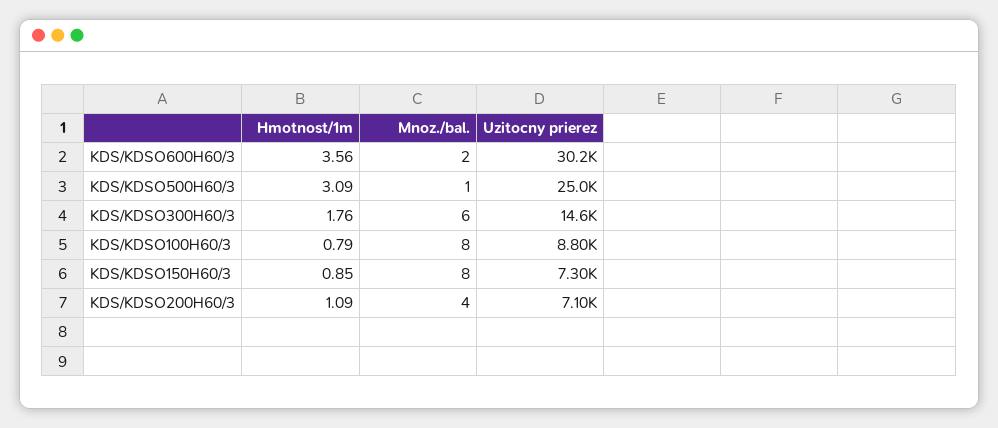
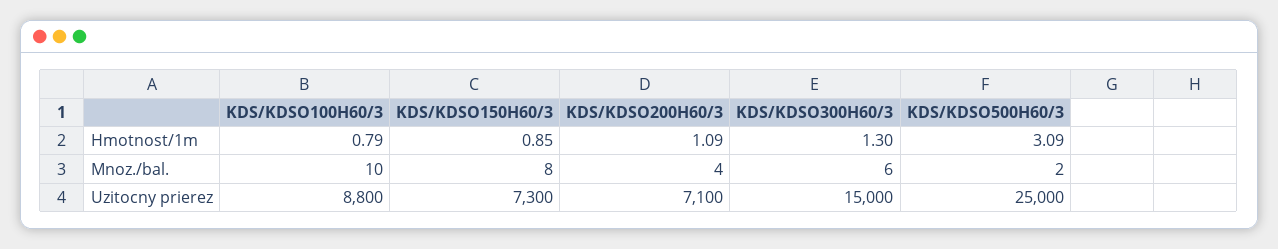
  {
    "Hmotnost/1m": {
-     "KDS/KDSO600H60/3": 3.56,
      "KDS/KDSO500H60/3": 3.09,
-     "KDS/KDSO300H60/3": 1.76,
+     "KDS/KDSO300H60/3": 1.3,
      "KDS/KDSO100H60/3": 0.79,
      "KDS/KDSO150H60/3": 0.85,
      "KDS/KDSO200H60/3": 1.09
    },
    "Mnoz./bal.": {
-     "KDS/KDSO600H60/3": 2,
-     "KDS/KDSO500H60/3": 1,
+     "KDS/KDSO500H60/3": 2,
      "KDS/KDSO300H60/3": 6,
-     "KDS/KDSO100H60/3": 8,
+     "KDS/KDSO100H60/3": 10,
      "KDS/KDSO150H60/3": 8,
      "KDS/KDSO200H60/3": 4
    },
    "Uzitocny prierez": {
-     "KDS/KDSO600H60/3": 30200,
      "KDS/KDSO500H60/3": 25000,
-     "KDS/KDSO300H60/3": 14600,
+     "KDS/KDSO300H60/3": 15000,
      "KDS/KDSO100H60/3": 8800,
      "KDS/KDSO150H60/3": 7300,
      "KDS/KDSO200H60/3": 7100
    }
  }

